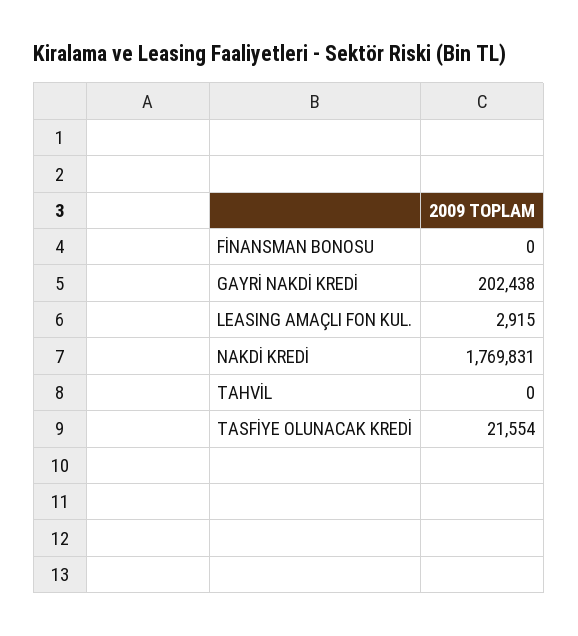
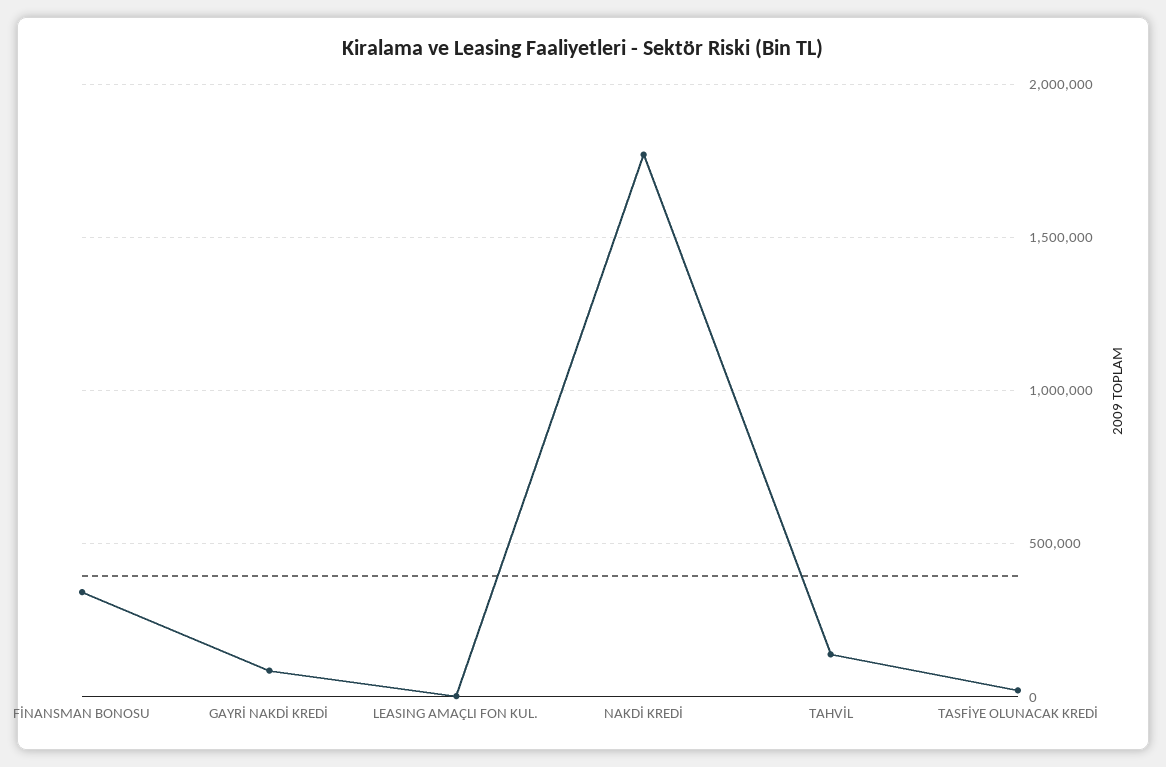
  {
-   "FİNANSMAN BONOSU": 0,
+   "FİNANSMAN BONOSU": 350000,
-   "GAYRİ NAKDİ KREDİ": 202438,
+   "GAYRİ NAKDİ KREDİ": 100000,
    "LEASING AMAÇLI FON KUL.": 2915,
    "NAKDİ KREDİ": 1769831,
-   "TAHVİL": 0,
+   "TAHVİL": 150000,
    "TASFİYE OLUNACAK KREDİ": 21554
  }

